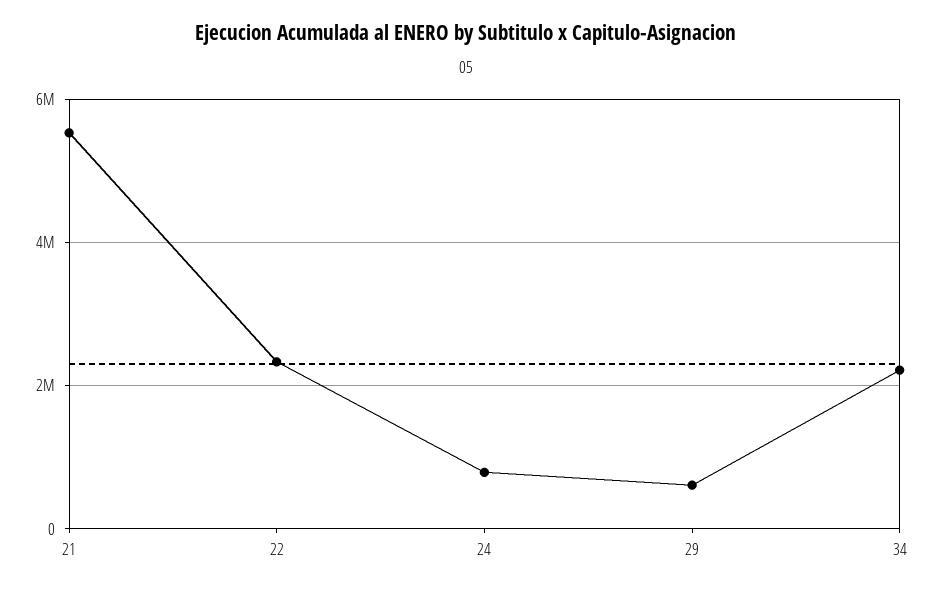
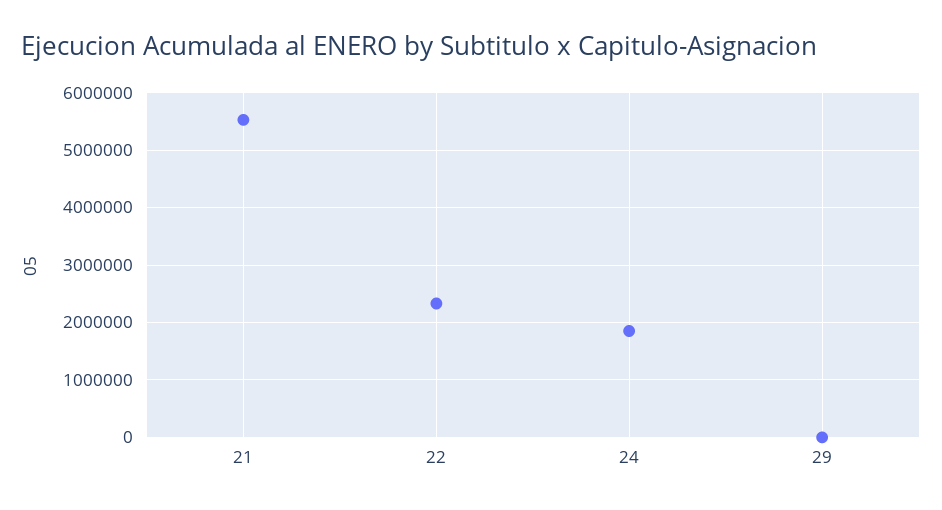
  {
    "21": 5600000,
    "22": 2400000,
-   "24": 800000,
+   "24": 1800000,
-   "29": 600000,
+   "29": 0
-   "34": 2200000
  }

